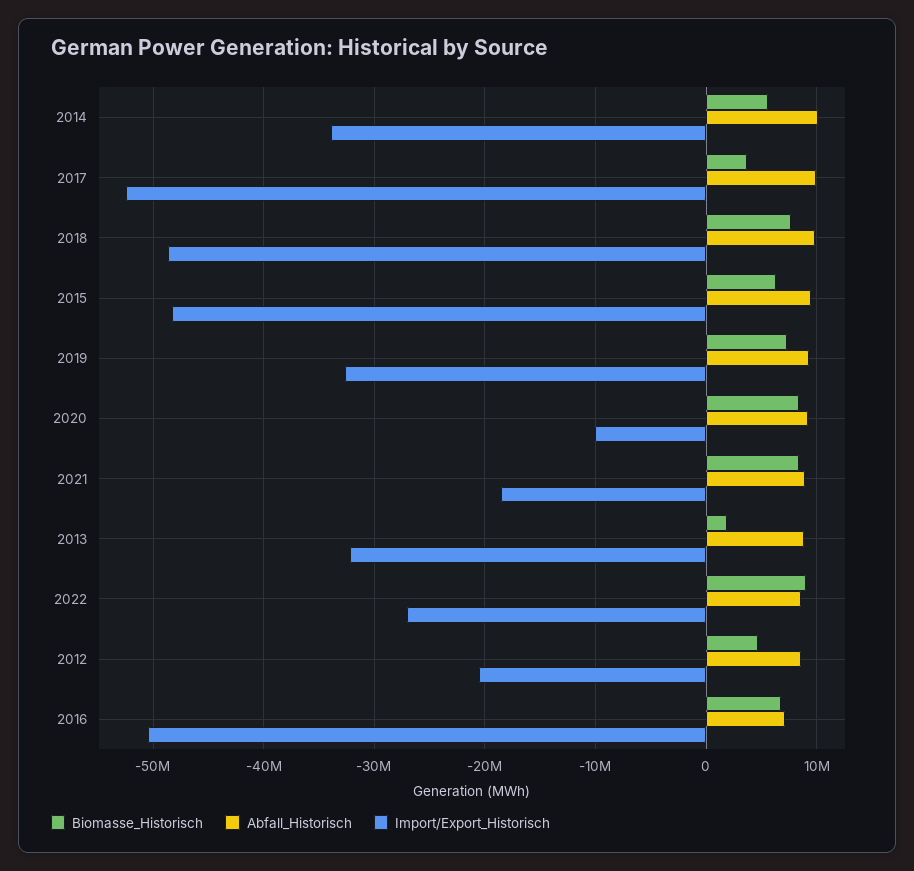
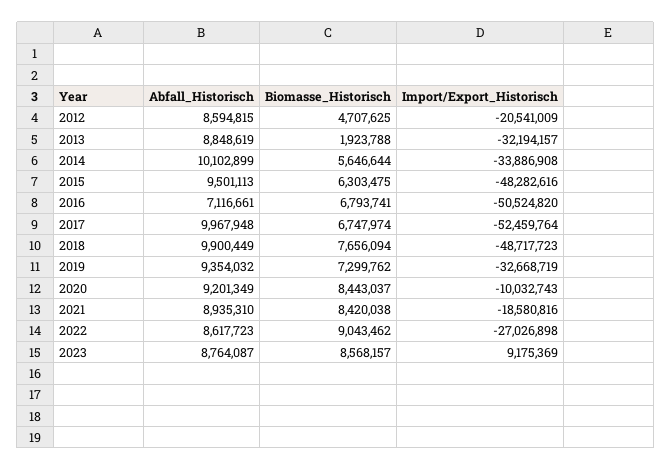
  {
    "Biomasse_Historisch": {
      "2014": 5646644,
-     "2017": 4000000,
+     "2017": 6747974,
      "2018": 7656094,
      "2015": 6303475,
      "2019": 7299762,
      "2020": 8443037,
      "2021": 8420038,
      "2013": 1923788,
      "2022": 9043462,
      "2012": 4707625,
-     "2016": 6793741
+     "2016": 6793741,
+     "2023": 8568157
    },
    "Abfall_Historisch": {
      "2014": 10102899,
      "2017": 9967948,
      "2018": 9900449,
      "2015": 9501113,
      "2019": 9354032,
      "2020": 9201349,
      "2021": 8935310,
      "2013": 8848619,
      "2022": 8617723,
      "2012": 8594815,
-     "2016": 7116661
+     "2016": 7116661,
+     "2023": 8764087
    },
    "Import/Export_Historisch": {
      "2014": -33886908,
      "2017": -52459764,
      "2018": -48717723,
      "2015": -48282616,
      "2019": -32668719,
      "2020": -10032743,
      "2021": -18580816,
      "2013": -32194157,
      "2022": -27026898,
      "2012": -20541009,
-     "2016": -50524820
+     "2016": -50524820,
+     "2023": 9175369
    }
  }

